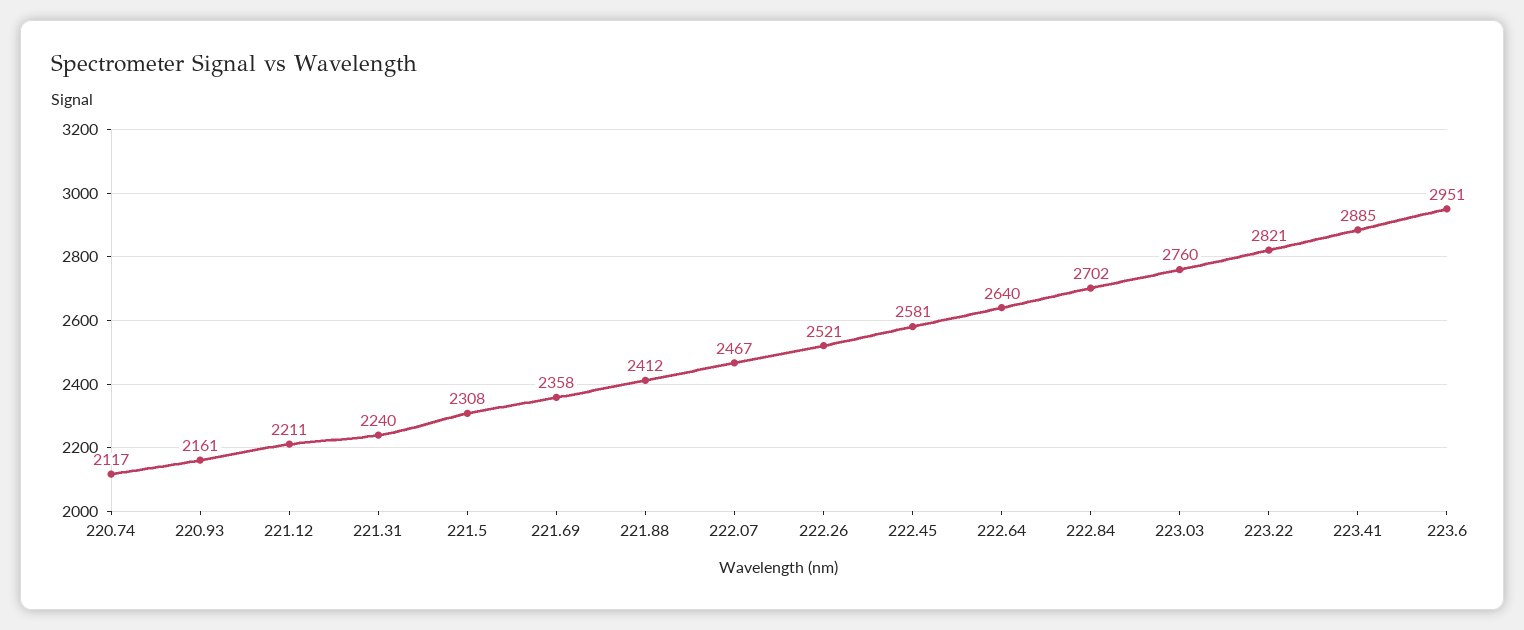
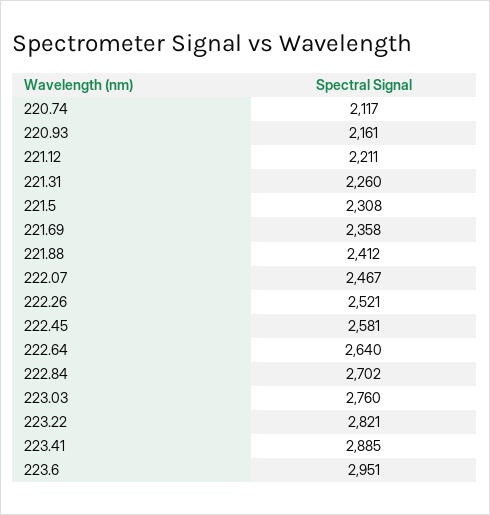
  {
    "220.74": 2117,
    "220.93": 2161,
    "221.12": 2211,
-   "221.31": 2240,
+   "221.31": 2260,
    "221.5": 2308,
    "221.69": 2358,
    "221.88": 2412,
    "222.07": 2467,
    "222.26": 2521,
    "222.45": 2581,
    "222.64": 2640,
    "222.84": 2702,
    "223.03": 2760,
    "223.22": 2821,
    "223.41": 2885,
    "223.6": 2951
  }

